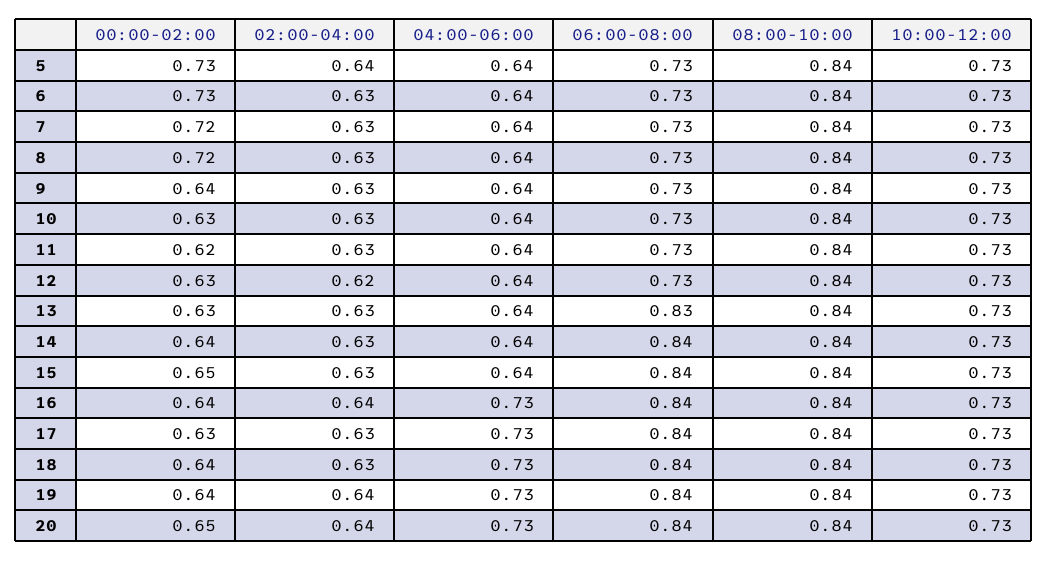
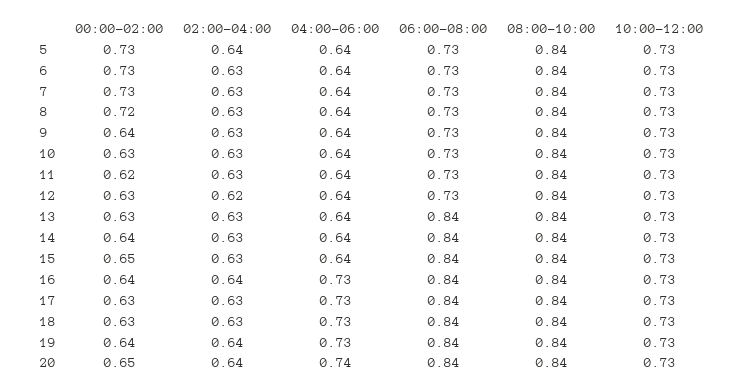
  {
    "00:00-02:00": {
      "5": 0.73,
      "6": 0.73,
-     "7": 0.72,
+     "7": 0.73,
      "8": 0.72,
      "9": 0.64,
      "10": 0.63,
      "11": 0.62,
      "12": 0.63,
      "13": 0.63,
      "14": 0.64,
      "15": 0.65,
      "16": 0.64,
      "17": 0.63,
-     "18": 0.64,
+     "18": 0.63,
      "19": 0.64,
      "20": 0.65
    },
    "02:00-04:00": {
      "5": 0.64,
      "6": 0.63,
      "7": 0.63,
      "8": 0.63,
      "9": 0.63,
      "10": 0.63,
      "11": 0.63,
      "12": 0.62,
      "13": 0.63,
      "14": 0.63,
      "15": 0.63,
      "16": 0.64,
      "17": 0.63,
      "18": 0.63,
      "19": 0.64,
      "20": 0.64
    },
    "04:00-06:00": {
      "5": 0.64,
      "6": 0.64,
      "7": 0.64,
      "8": 0.64,
      "9": 0.64,
      "10": 0.64,
      "11": 0.64,
      "12": 0.64,
      "13": 0.64,
      "14": 0.64,
      "15": 0.64,
      "16": 0.73,
      "17": 0.73,
      "18": 0.73,
      "19": 0.73,
-     "20": 0.73
+     "20": 0.74
    },
    "06:00-08:00": {
      "5": 0.73,
      "6": 0.73,
      "7": 0.73,
      "8": 0.73,
      "9": 0.73,
      "10": 0.73,
      "11": 0.73,
      "12": 0.73,
-     "13": 0.83,
+     "13": 0.84,
      "14": 0.84,
      "15": 0.84,
      "16": 0.84,
      "17": 0.84,
      "18": 0.84,
      "19": 0.84,
      "20": 0.84
    },
    "08:00-10:00": {
      "5": 0.84,
      "6": 0.84,
      "7": 0.84,
      "8": 0.84,
      "9": 0.84,
      "10": 0.84,
      "11": 0.84,
      "12": 0.84,
      "13": 0.84,
      "14": 0.84,
      "15": 0.84,
      "16": 0.84,
      "17": 0.84,
      "18": 0.84,
      "19": 0.84,
      "20": 0.84
    },
    "10:00-12:00": {
      "5": 0.73,
      "6": 0.73,
      "7": 0.73,
      "8": 0.73,
      "9": 0.73,
      "10": 0.73,
      "11": 0.73,
      "12": 0.73,
      "13": 0.73,
      "14": 0.73,
      "15": 0.73,
      "16": 0.73,
      "17": 0.73,
      "18": 0.73,
      "19": 0.73,
      "20": 0.73
    }
  }

